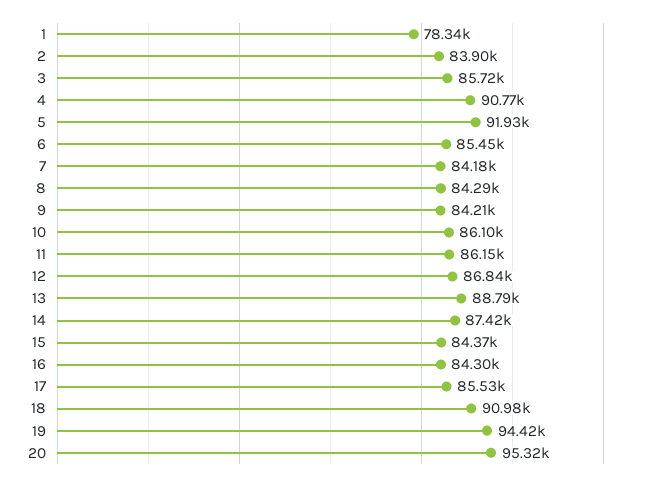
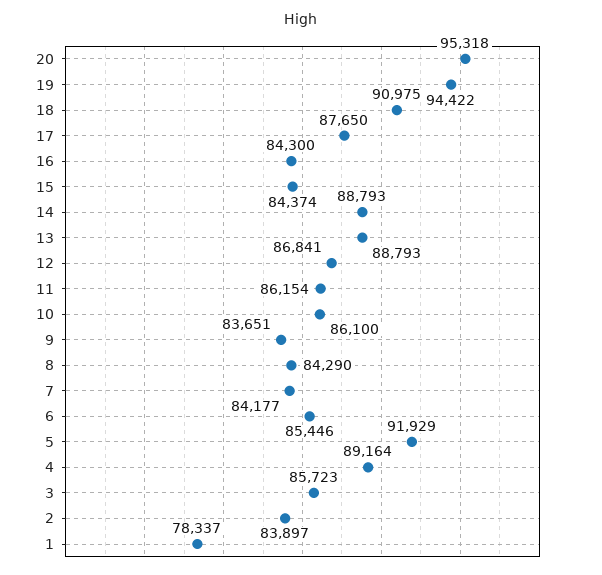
  {
    "1": 78337,
    "2": 83897,
    "3": 85723,
-   "4": 90770,
+   "4": 89164,
    "5": 91929,
    "6": 85446,
    "7": 84177,
    "8": 84290,
-   "9": 84210,
+   "9": 83651,
    "10": 86100,
    "11": 86154,
    "12": 86841,
    "13": 88793,
-   "14": 87420,
+   "14": 88793,
    "15": 84374,
    "16": 84300,
-   "17": 85530,
+   "17": 87650,
    "18": 90975,
    "19": 94422,
    "20": 95318
  }

